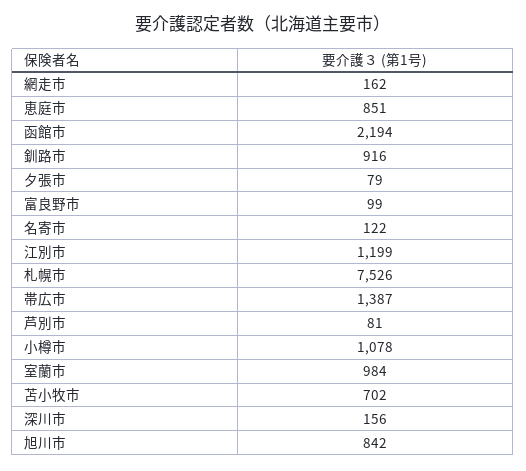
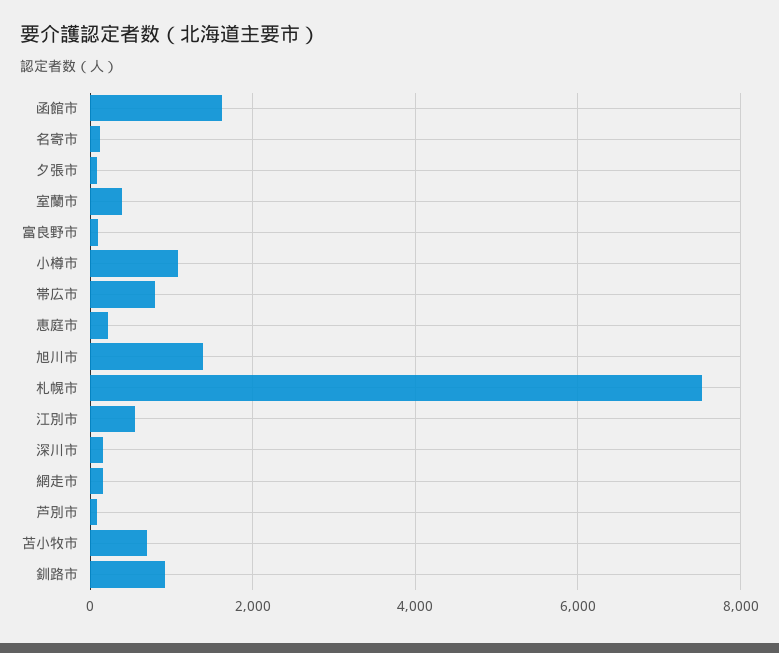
  {
    "網走市": 162,
-   "恵庭市": 851,
+   "恵庭市": 200,
-   "函館市": 2194,
+   "函館市": 1600,
    "釧路市": 916,
    "夕張市": 79,
    "富良野市": 99,
    "名寄市": 122,
-   "江別市": 1199,
+   "江別市": 600,
    "札幌市": 7526,
-   "帯広市": 1387,
+   "帯広市": 800,
    "芦別市": 81,
    "小樽市": 1078,
-   "室蘭市": 984,
+   "室蘭市": 400,
    "苫小牧市": 702,
    "深川市": 156,
-   "旭川市": 842
+   "旭川市": 1400
  }

